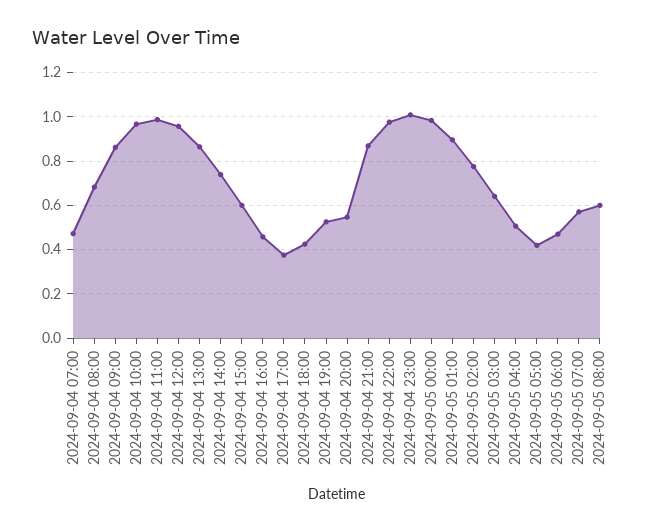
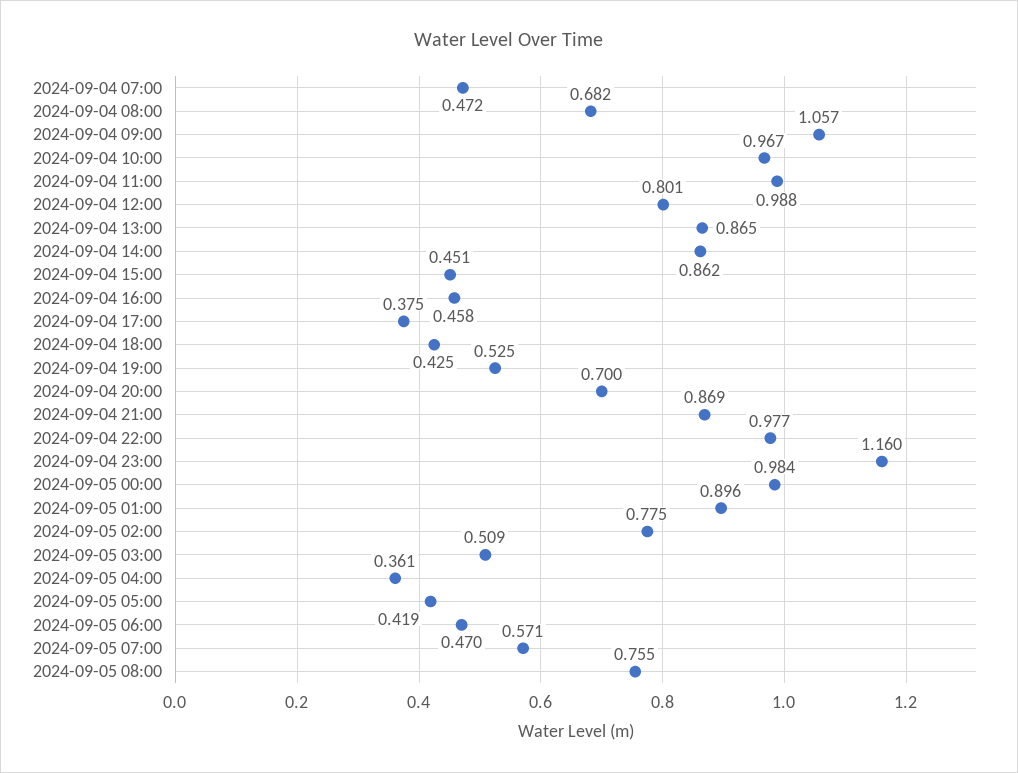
  {
    "2024-09-04 07:00": 0.472,
    "2024-09-04 08:00": 0.682,
-   "2024-09-04 09:00": 0.85,
+   "2024-09-04 09:00": 1.057,
    "2024-09-04 10:00": 0.967,
    "2024-09-04 11:00": 0.988,
-   "2024-09-04 12:00": 0.95,
+   "2024-09-04 12:00": 0.801,
    "2024-09-04 13:00": 0.865,
-   "2024-09-04 14:00": 0.75,
+   "2024-09-04 14:00": 0.862,
-   "2024-09-04 15:00": 0.6,
+   "2024-09-04 15:00": 0.451,
    "2024-09-04 16:00": 0.458,
    "2024-09-04 17:00": 0.375,
    "2024-09-04 18:00": 0.425,
    "2024-09-04 19:00": 0.525,
-   "2024-09-04 20:00": 0.55,
+   "2024-09-04 20:00": 0.7,
    "2024-09-04 21:00": 0.869,
    "2024-09-04 22:00": 0.977,
-   "2024-09-04 23:00": 1,
+   "2024-09-04 23:00": 1.16,
    "2024-09-05 00:00": 0.984,
    "2024-09-05 01:00": 0.896,
    "2024-09-05 02:00": 0.775,
-   "2024-09-05 03:00": 0.65,
+   "2024-09-05 03:00": 0.509,
-   "2024-09-05 04:00": 0.5,
+   "2024-09-05 04:00": 0.361,
    "2024-09-05 05:00": 0.419,
    "2024-09-05 06:00": 0.47,
    "2024-09-05 07:00": 0.571,
-   "2024-09-05 08:00": 0.6
+   "2024-09-05 08:00": 0.755
  }

